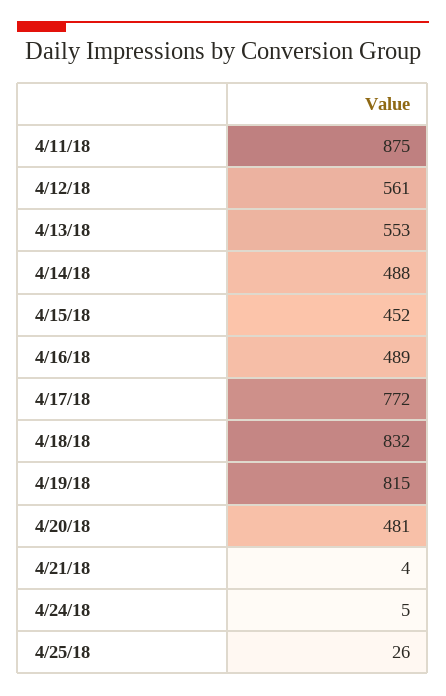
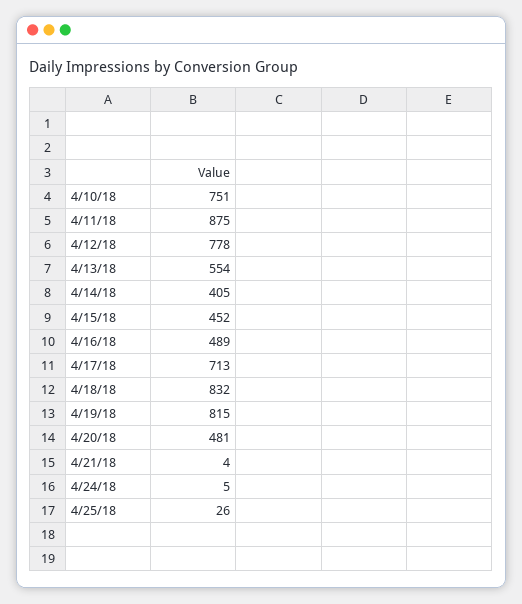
  {
    "4/11/18": 875,
-   "4/12/18": 561,
+   "4/12/18": 778,
-   "4/13/18": 553,
+   "4/13/18": 554,
-   "4/14/18": 488,
+   "4/14/18": 405,
    "4/15/18": 452,
    "4/16/18": 489,
-   "4/17/18": 772,
+   "4/17/18": 713,
    "4/18/18": 832,
    "4/19/18": 815,
    "4/20/18": 481,
    "4/21/18": 4,
    "4/24/18": 5,
-   "4/25/18": 26
+   "4/25/18": 26,
+   "4/10/18": 751
  }

